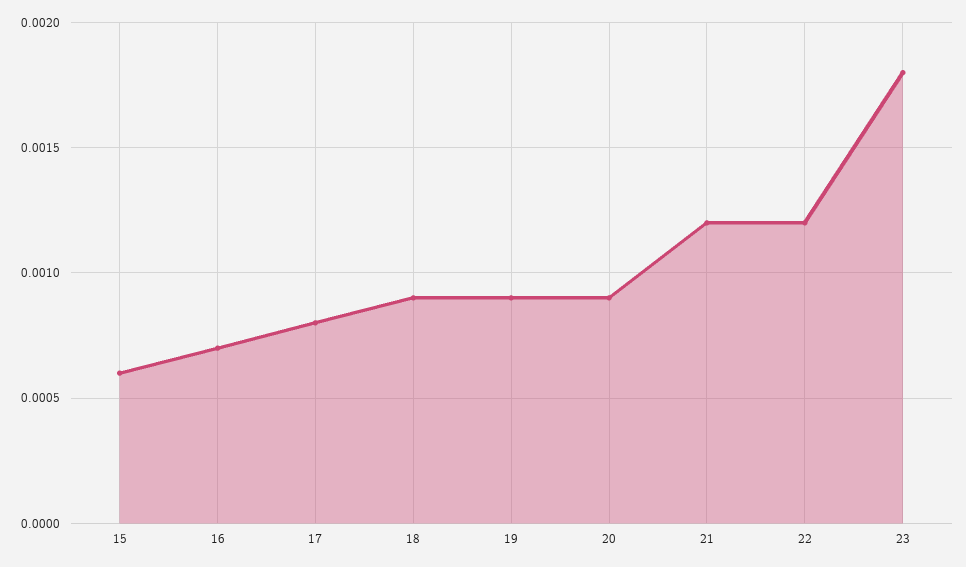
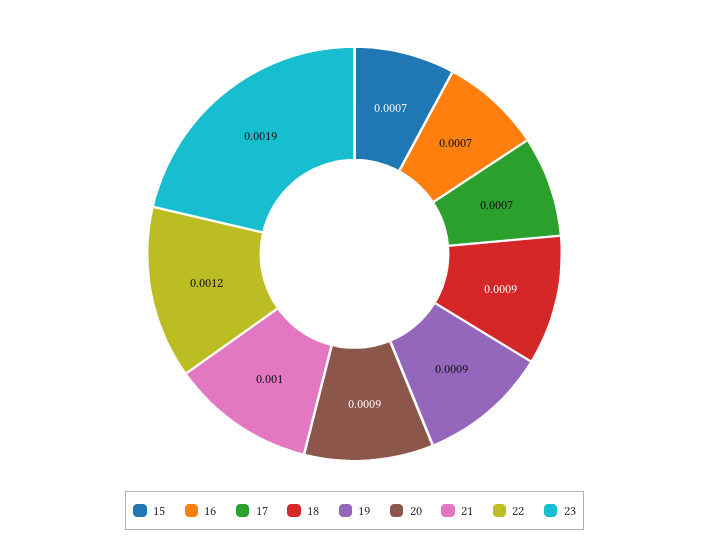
  {
-   "15": 0.0006,
+   "15": 0.0007,
    "16": 0.0007,
-   "17": 0.0008,
+   "17": 0.0007,
    "18": 0.0009,
    "19": 0.0009,
    "20": 0.0009,
-   "21": 0.0012,
+   "21": 0.001,
    "22": 0.0012,
-   "23": 0.0018
+   "23": 0.0019
  }

